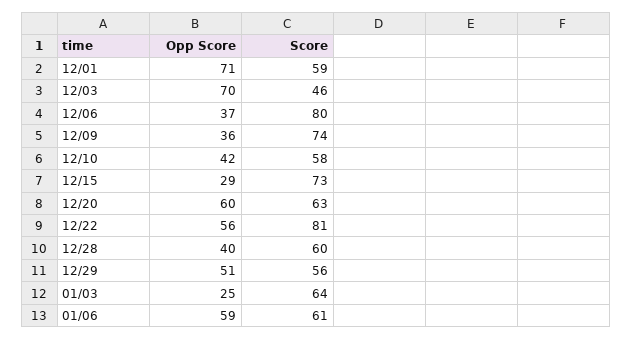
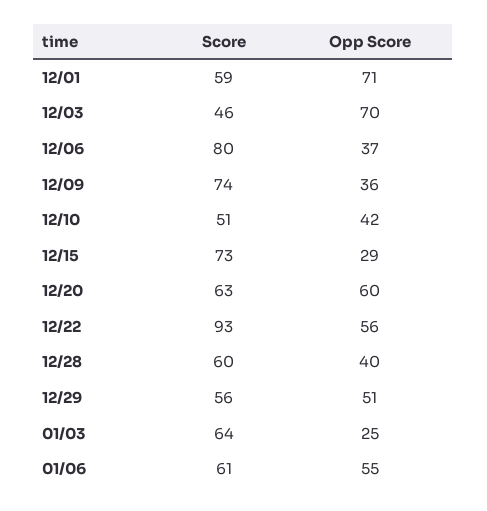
  {
    "Opp Score": {
      "12/01": 71,
      "12/03": 70,
      "12/06": 37,
      "12/09": 36,
      "12/10": 42,
      "12/15": 29,
      "12/20": 60,
      "12/22": 56,
      "12/28": 40,
      "12/29": 51,
      "01/03": 25,
-     "01/06": 59
+     "01/06": 55
    },
    "Score": {
      "12/01": 59,
      "12/03": 46,
      "12/06": 80,
      "12/09": 74,
-     "12/10": 58,
+     "12/10": 51,
      "12/15": 73,
      "12/20": 63,
-     "12/22": 81,
+     "12/22": 93,
      "12/28": 60,
      "12/29": 56,
      "01/03": 64,
      "01/06": 61
    }
  }

